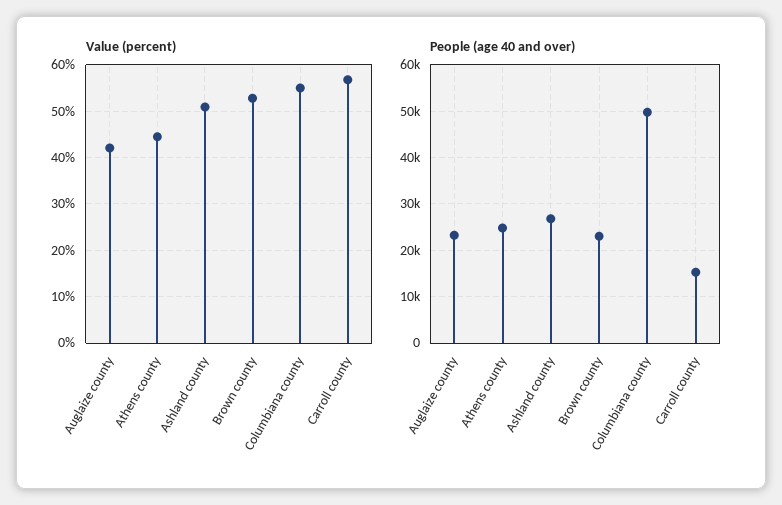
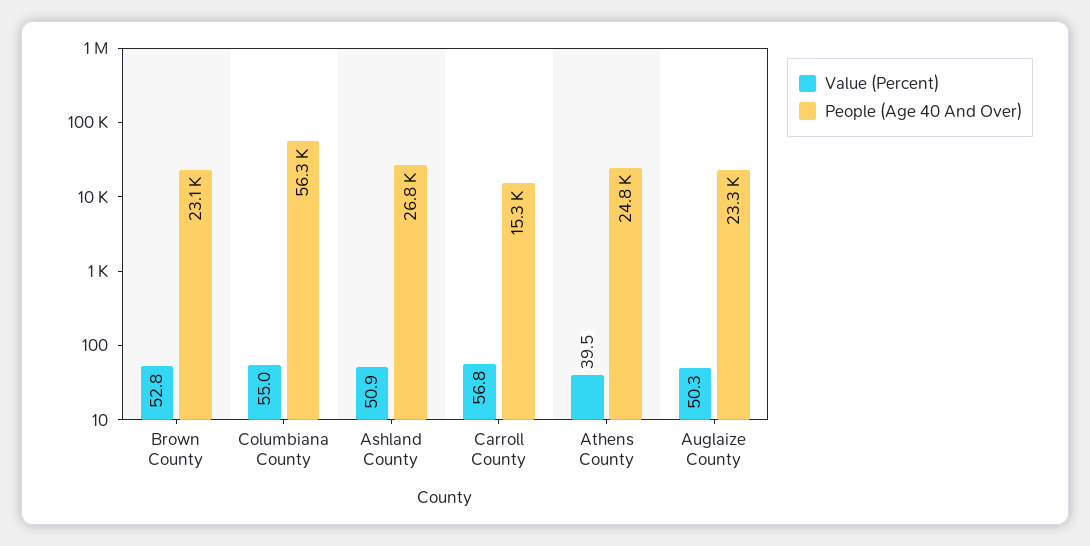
  {
    "Value (percent)": {
-     "Auglaize county": 42,
+     "Auglaize county": 50.3,
-     "Athens county": 44,
+     "Athens county": 39.5,
      "Ashland county": 50.9,
      "Brown county": 52.8,
      "Columbiana county": 55,
      "Carroll county": 56.8
    },
    "People (age 40 and over)": {
      "Auglaize county": 23300,
      "Athens county": 24800,
      "Ashland county": 26800,
      "Brown county": 23100,
-     "Columbiana county": 50000,
+     "Columbiana county": 56300,
      "Carroll county": 15300
    }
  }

